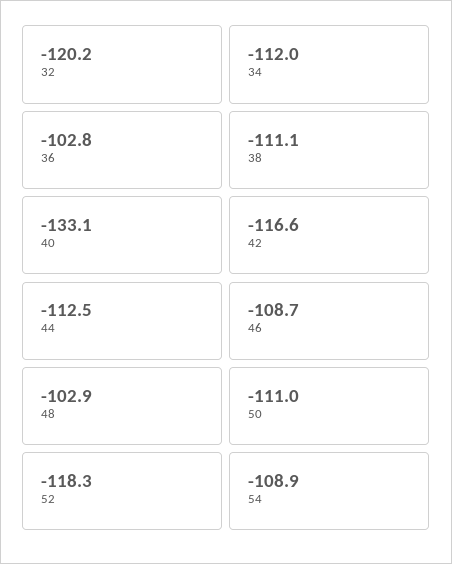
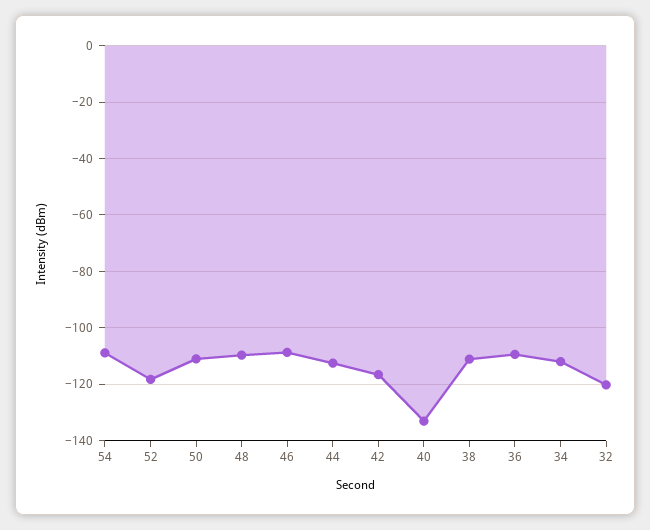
  {
    "32": -120.2,
    "34": -112,
-   "36": -102.8,
+   "36": -110,
    "38": -111.1,
    "40": -133.1,
    "42": -116.6,
    "44": -112.5,
    "46": -108.7,
-   "48": -102.9,
+   "48": -110,
    "50": -111,
    "52": -118.3,
    "54": -108.9
  }

